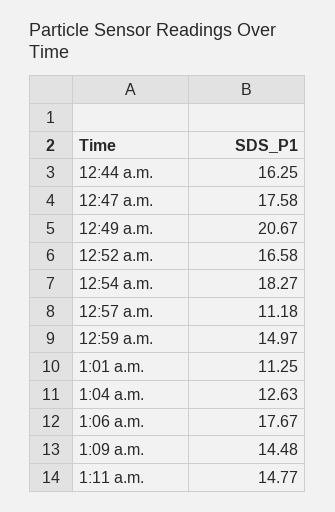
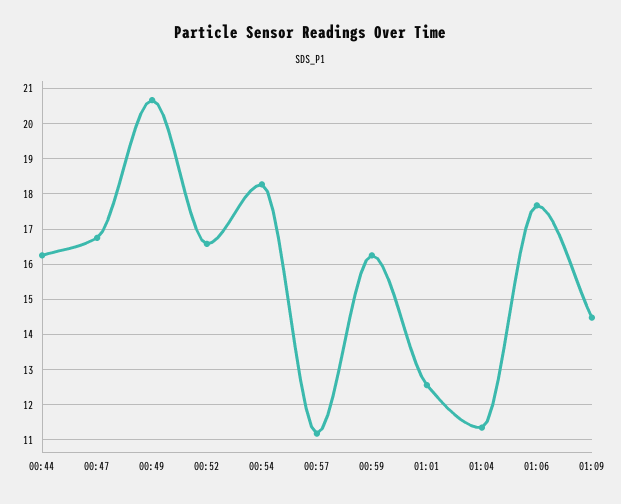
  {
    "12:44 a.m.": 16.25,
-   "12:47 a.m.": 17.58,
+   "12:47 a.m.": 16.8,
    "12:49 a.m.": 20.67,
    "12:52 a.m.": 16.58,
    "12:54 a.m.": 18.27,
    "12:57 a.m.": 11.18,
-   "12:59 a.m.": 14.97,
+   "12:59 a.m.": 16.2,
-   "1:01 a.m.": 11.25,
+   "1:01 a.m.": 12.6,
-   "1:04 a.m.": 12.63,
+   "1:04 a.m.": 11.4,
    "1:06 a.m.": 17.67,
-   "1:09 a.m.": 14.48,
+   "1:09 a.m.": 14.48
-   "1:11 a.m.": 14.77
  }

